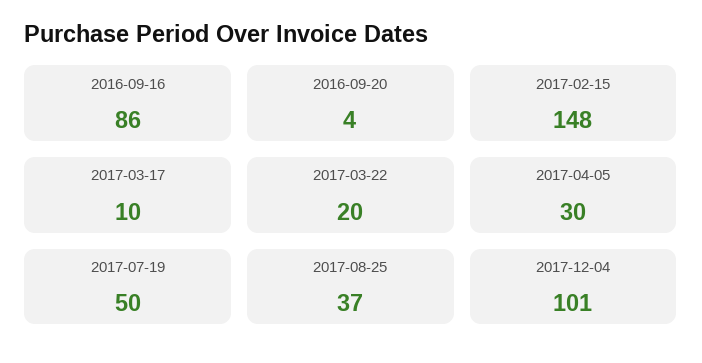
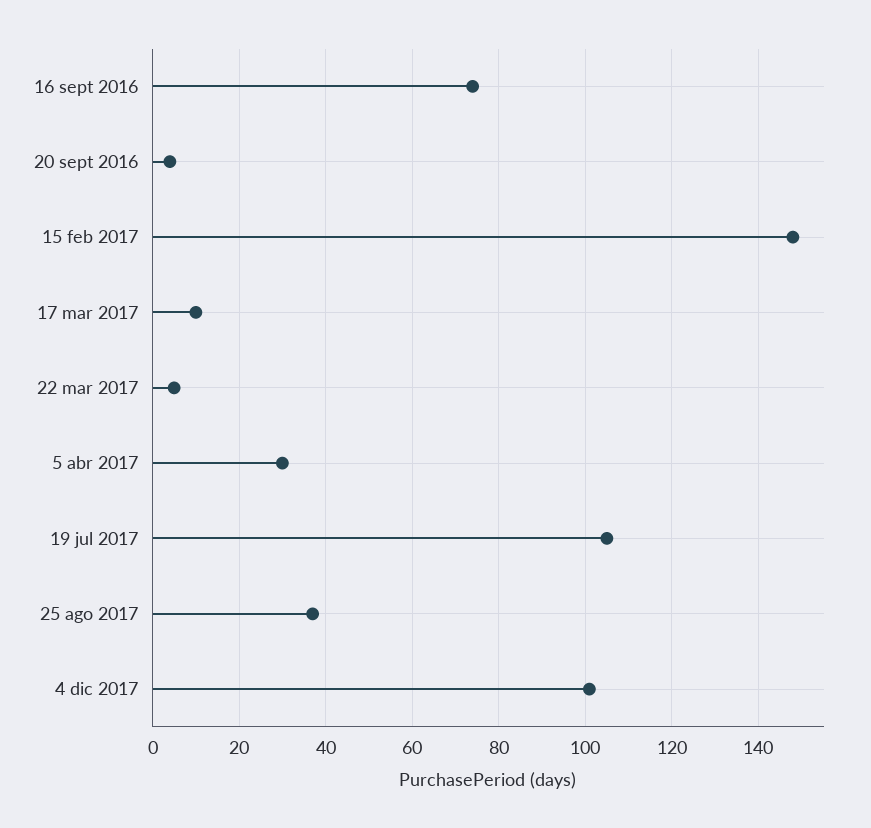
  {
-   "2016-09-16": 86,
+   "2016-09-16": 75,
    "2016-09-20": 4,
    "2017-02-15": 148,
    "2017-03-17": 10,
-   "2017-03-22": 20,
+   "2017-03-22": 5,
    "2017-04-05": 30,
-   "2017-07-19": 50,
+   "2017-07-19": 105,
    "2017-08-25": 37,
    "2017-12-04": 101
  }

